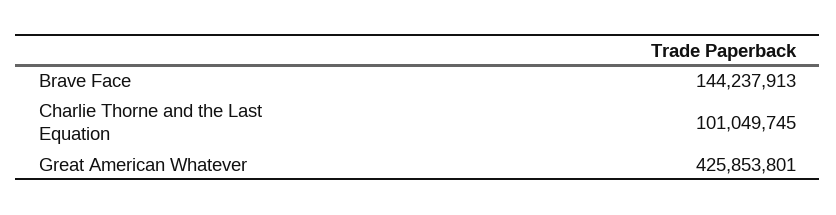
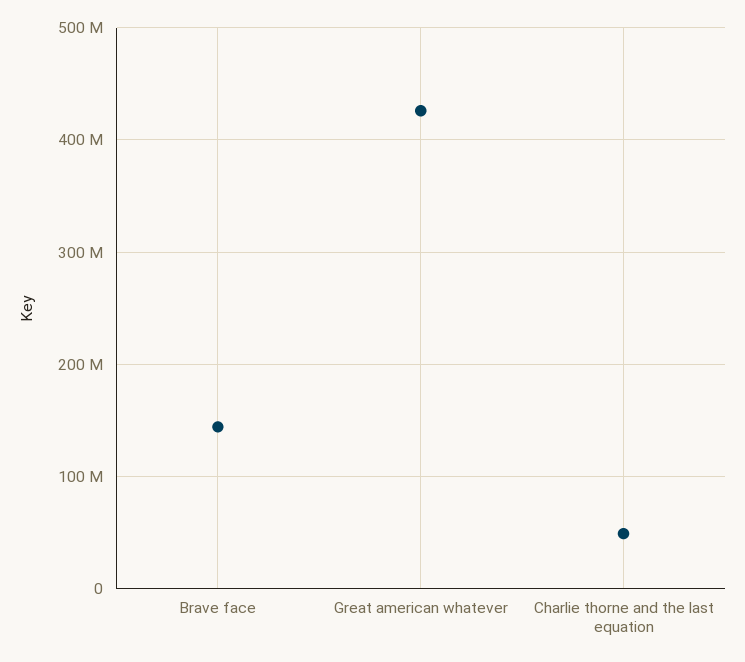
  {
    "Brave Face": 144237913,
-   "Charlie Thorne and the Last Equation": 101049745,
+   "Charlie Thorne and the Last Equation": 50000000,
    "Great American Whatever": 425853801
  }

